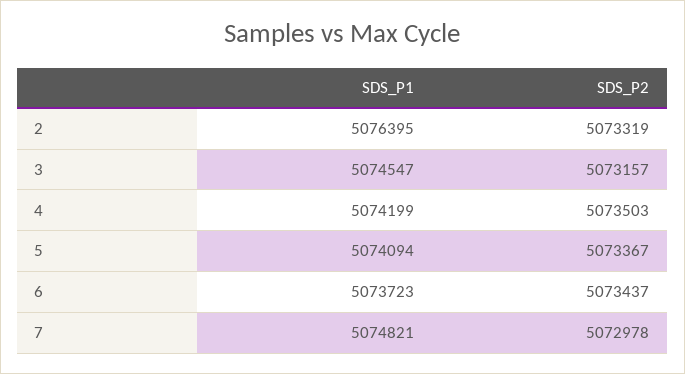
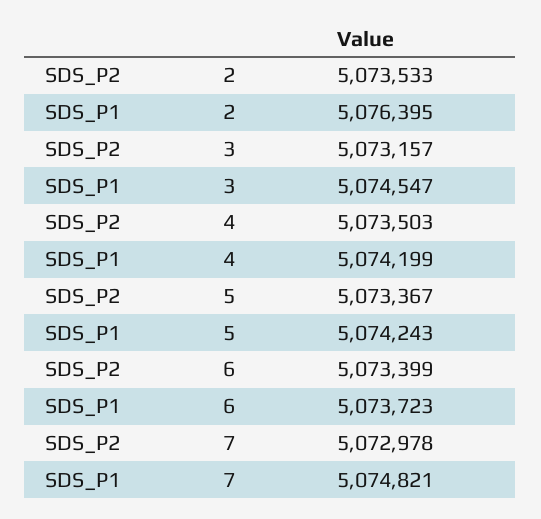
  {
    "SDS_P1": {
      "2": 5076395,
      "3": 5074547,
      "4": 5074199,
-     "5": 5074094,
+     "5": 5074243,
      "6": 5073723,
      "7": 5074821
    },
    "SDS_P2": {
-     "2": 5073319,
+     "2": 5073533,
      "3": 5073157,
      "4": 5073503,
      "5": 5073367,
-     "6": 5073437,
+     "6": 5073399,
      "7": 5072978
    }
  }

